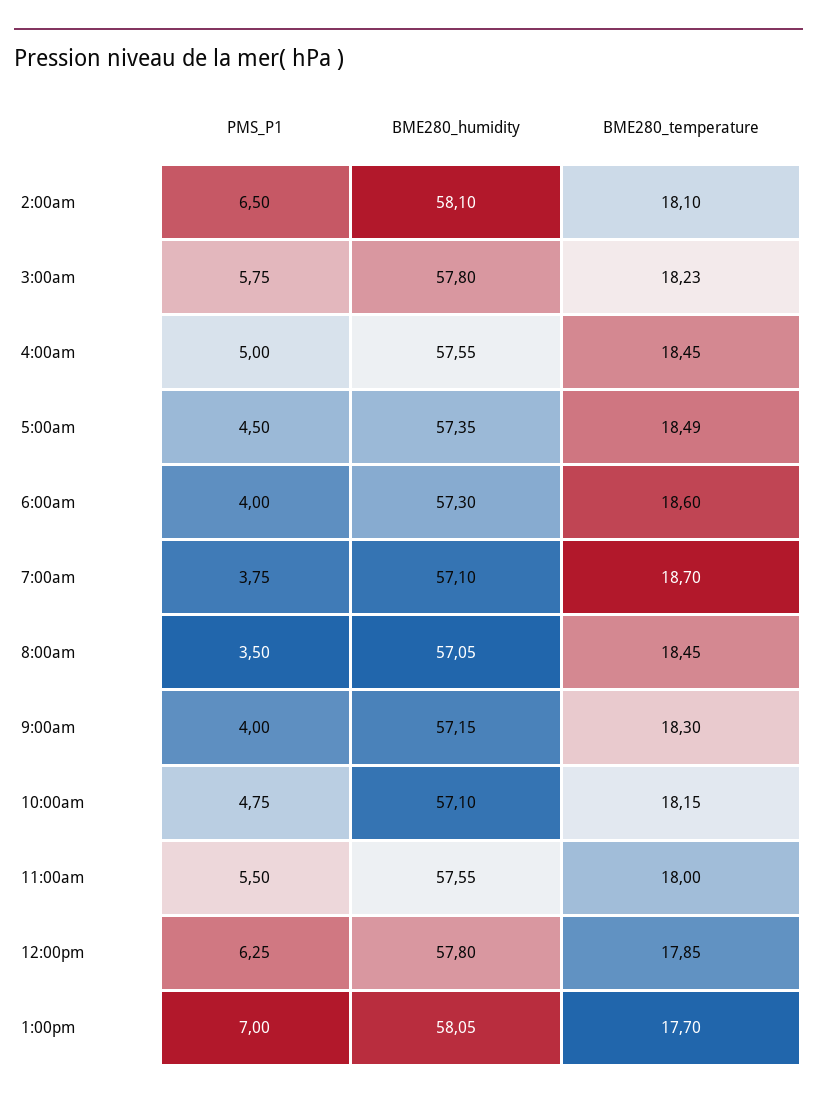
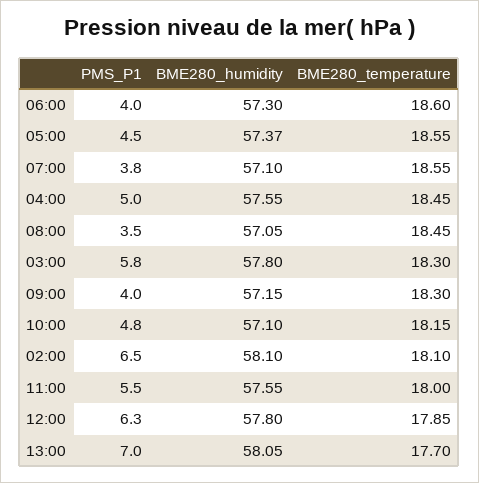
  {
    "PMS_P1": {
      "2:00am": 6.5,
      "3:00am": 5.75,
      "4:00am": 5,
      "5:00am": 4.5,
      "6:00am": 4,
      "7:00am": 3.75,
      "8:00am": 3.5,
      "9:00am": 4,
      "10:00am": 4.75,
      "11:00am": 5.5,
      "12:00pm": 6.25,
      "1:00pm": 7
    },
    "BME280_humidity": {
      "2:00am": 58.1,
      "3:00am": 57.8,
      "4:00am": 57.55,
-     "5:00am": 57.35,
+     "5:00am": 57.37,
      "6:00am": 57.3,
      "7:00am": 57.1,
      "8:00am": 57.05,
      "9:00am": 57.15,
      "10:00am": 57.1,
      "11:00am": 57.55,
      "12:00pm": 57.8,
      "1:00pm": 58.05
    },
    "BME280_temperature": {
      "2:00am": 18.1,
-     "3:00am": 18.23,
+     "3:00am": 18.3,
      "4:00am": 18.45,
-     "5:00am": 18.49,
+     "5:00am": 18.55,
      "6:00am": 18.6,
-     "7:00am": 18.7,
+     "7:00am": 18.55,
      "8:00am": 18.45,
      "9:00am": 18.3,
      "10:00am": 18.15,
      "11:00am": 18,
      "12:00pm": 17.85,
      "1:00pm": 17.7
    }
  }

